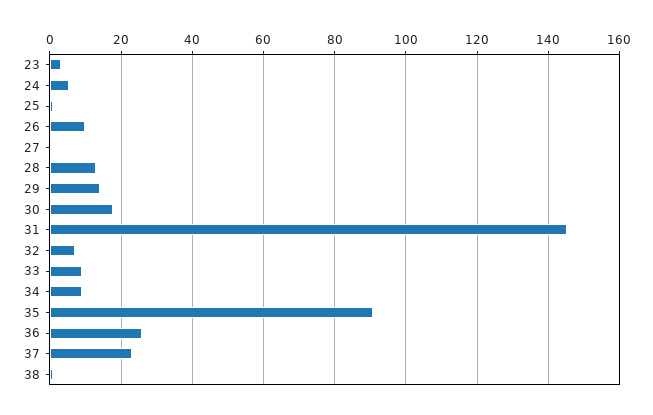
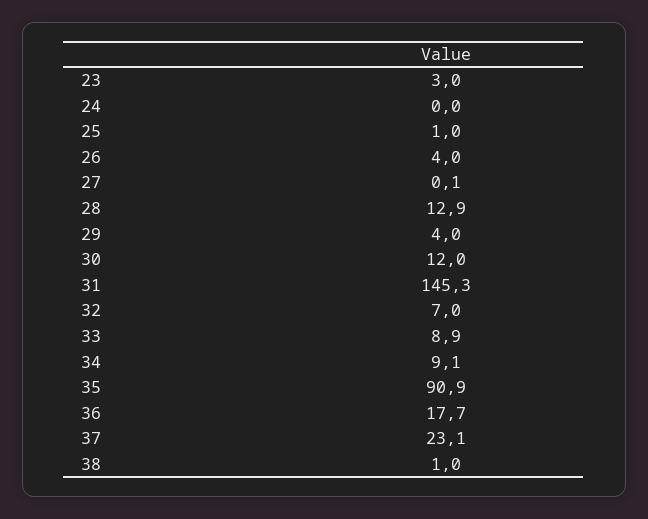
  {
    "23": 3,
-   "24": 6,
+   "24": 0,
    "25": 1,
-   "26": 10,
+   "26": 4,
    "27": 0.1,
    "28": 12.9,
-   "29": 14,
+   "29": 4,
-   "30": 18,
+   "30": 12,
    "31": 145.3,
    "32": 7,
    "33": 8.9,
    "34": 9.1,
    "35": 90.9,
-   "36": 26,
+   "36": 17.7,
    "37": 23.1,
    "38": 1
  }

